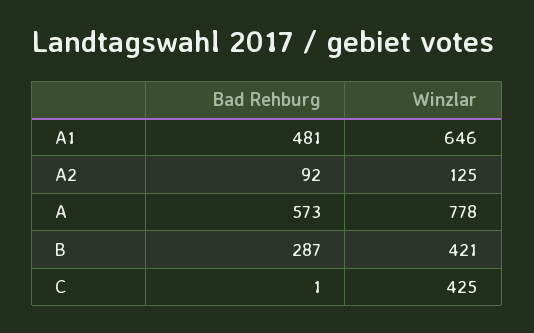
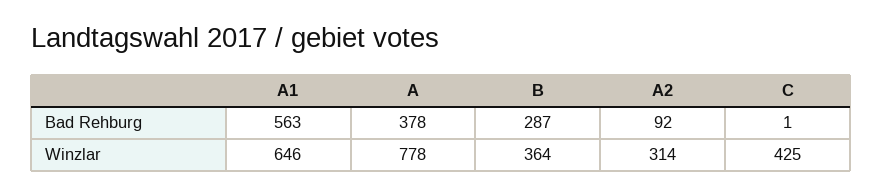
  {
    "Bad Rehburg": {
-     "A1": 481,
+     "A1": 563,
      "A2": 92,
-     "A": 573,
+     "A": 378,
      "B": 287,
      "C": 1
    },
    "Winzlar": {
      "A1": 646,
-     "A2": 125,
+     "A2": 314,
      "A": 778,
-     "B": 421,
+     "B": 364,
      "C": 425
    }
  }

